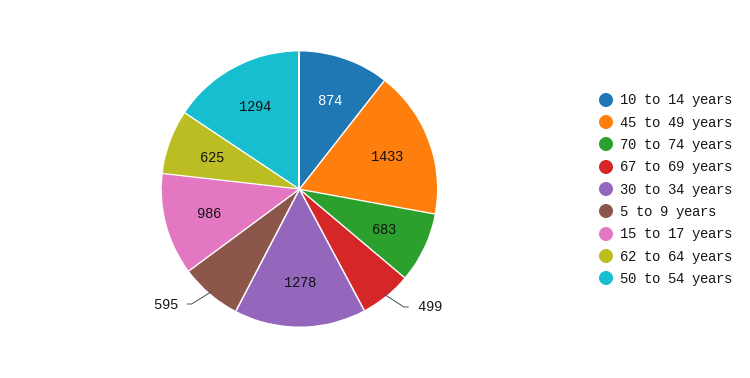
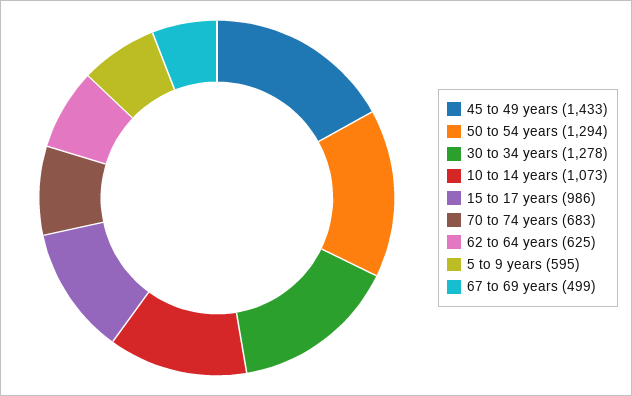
  {
-   "10 to 14 years": 874,
+   "10 to 14 years": 1073,
    "45 to 49 years": 1433,
    "70 to 74 years": 683,
    "67 to 69 years": 499,
    "30 to 34 years": 1278,
    "5 to 9 years": 595,
    "15 to 17 years": 986,
    "62 to 64 years": 625,
    "50 to 54 years": 1294
  }

